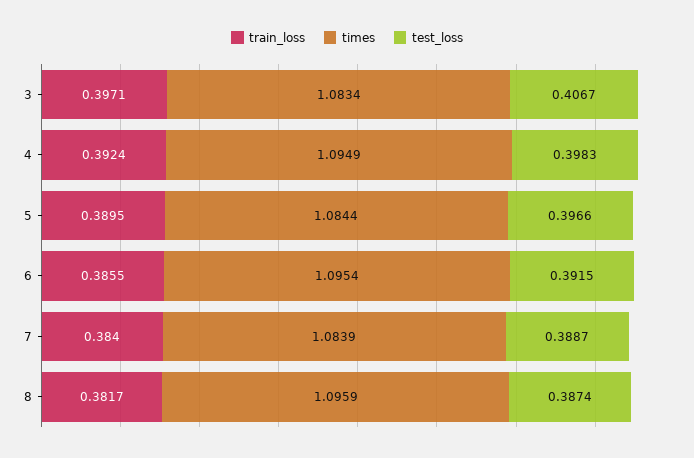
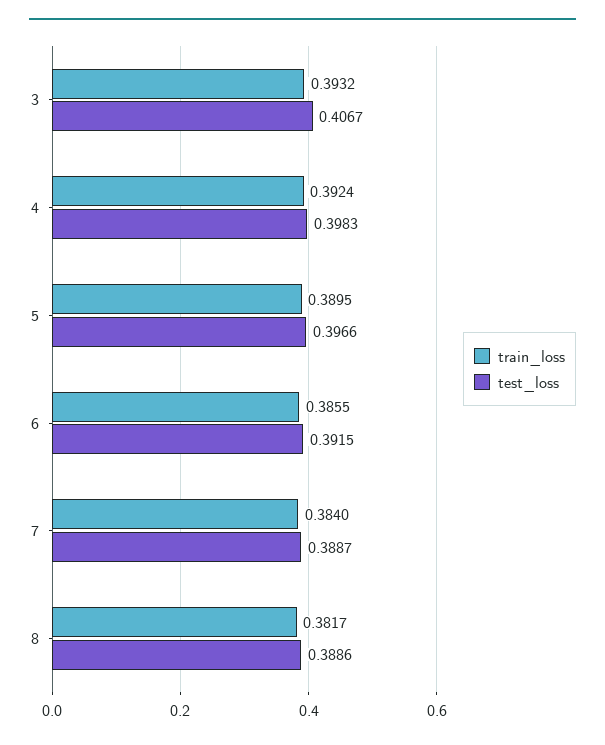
  {
    "train_loss": {
-     "3": 0.3971,
+     "3": 0.3932,
      "4": 0.3924,
      "5": 0.3895,
      "6": 0.3855,
      "7": 0.384,
      "8": 0.3817
    },
-   "times": {
-     "3": 1.0834,
-     "4": 1.0949,
-     "5": 1.0844,
-     "6": 1.0954,
-     "7": 1.0839,
-     "8": 1.0959
-   },
    "test_loss": {
      "3": 0.4067,
      "4": 0.3983,
      "5": 0.3966,
      "6": 0.3915,
      "7": 0.3887,
-     "8": 0.3874
+     "8": 0.3886
    }
  }

